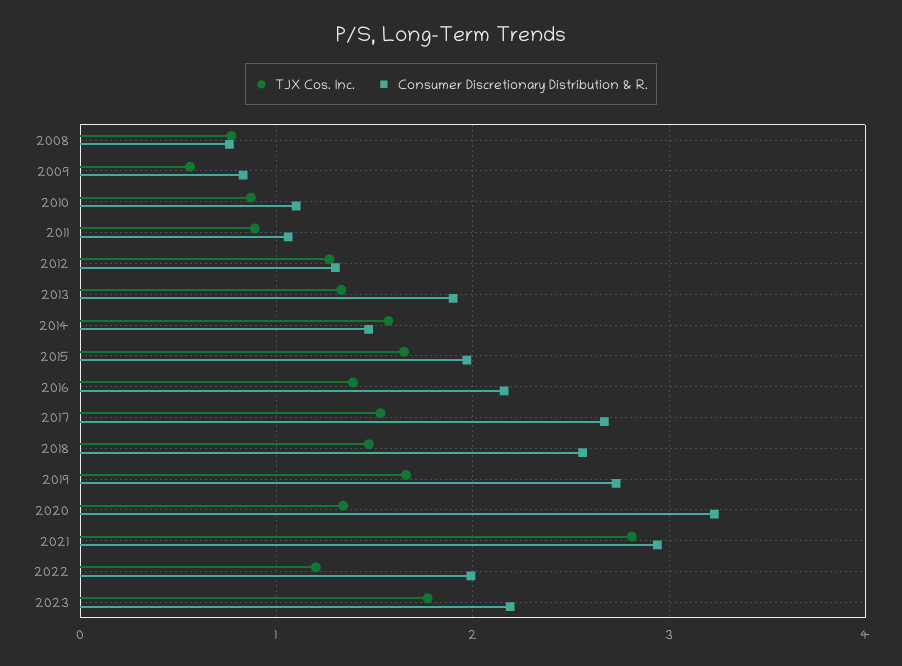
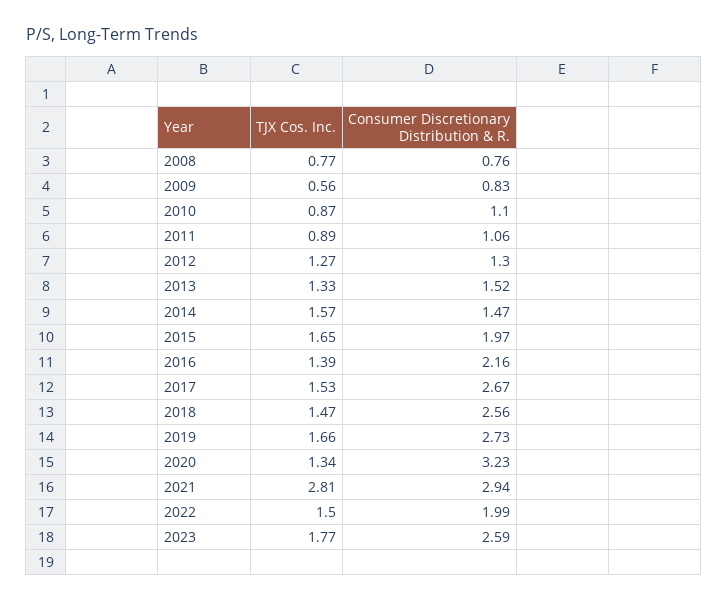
  {
    "TJX Cos. Inc.": {
      "2008": 0.77,
      "2009": 0.56,
      "2010": 0.87,
      "2011": 0.89,
      "2012": 1.27,
      "2013": 1.33,
      "2014": 1.57,
      "2015": 1.65,
      "2016": 1.39,
      "2017": 1.53,
      "2018": 1.47,
      "2019": 1.66,
      "2020": 1.34,
      "2021": 2.81,
-     "2022": 1.2,
+     "2022": 1.5,
      "2023": 1.77
    },
    "Consumer Discretionary Distribution & R.": {
      "2008": 0.76,
      "2009": 0.83,
      "2010": 1.1,
      "2011": 1.06,
      "2012": 1.3,
-     "2013": 1.9,
+     "2013": 1.52,
      "2014": 1.47,
      "2015": 1.97,
      "2016": 2.16,
      "2017": 2.67,
      "2018": 2.56,
      "2019": 2.73,
      "2020": 3.23,
      "2021": 2.94,
      "2022": 1.99,
-     "2023": 2.2
+     "2023": 2.59
    }
  }

